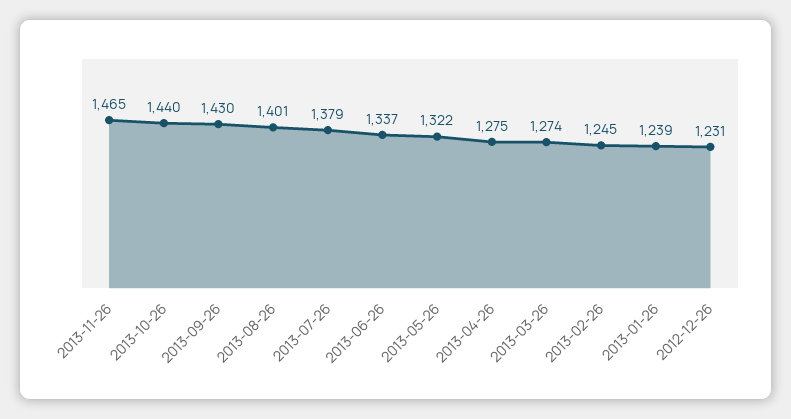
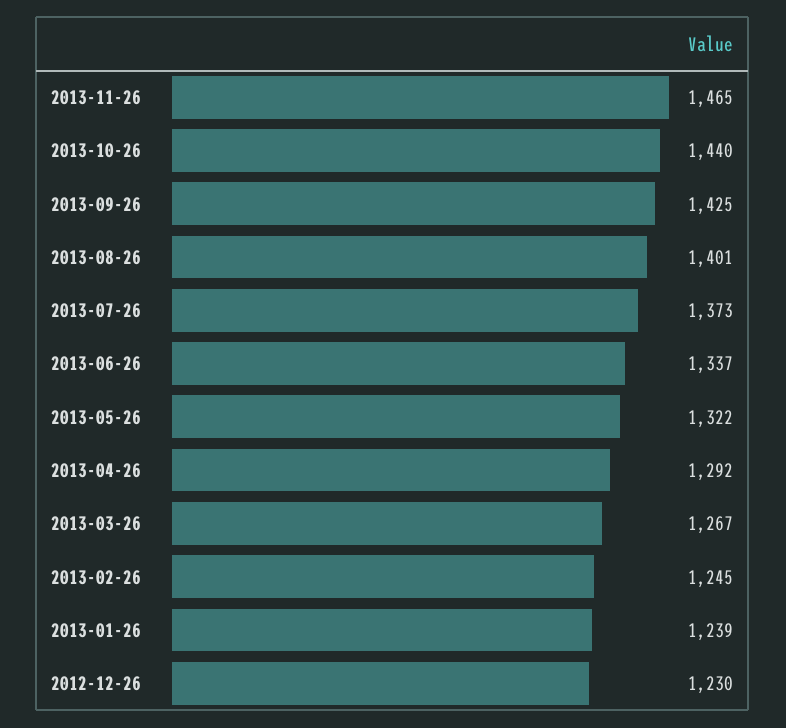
  {
    "2013-11-26": 1465,
    "2013-10-26": 1440,
-   "2013-09-26": 1430,
+   "2013-09-26": 1425,
    "2013-08-26": 1401,
-   "2013-07-26": 1379,
+   "2013-07-26": 1373,
    "2013-06-26": 1337,
    "2013-05-26": 1322,
-   "2013-04-26": 1275,
+   "2013-04-26": 1292,
-   "2013-03-26": 1274,
+   "2013-03-26": 1267,
    "2013-02-26": 1245,
    "2013-01-26": 1239,
-   "2012-12-26": 1231
+   "2012-12-26": 1230
  }

